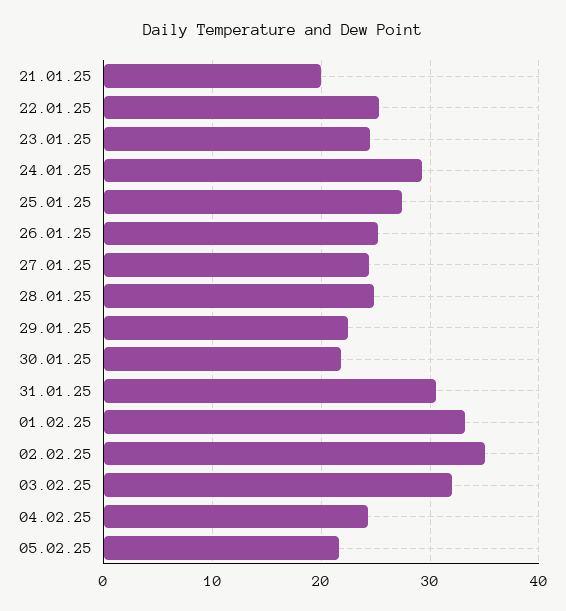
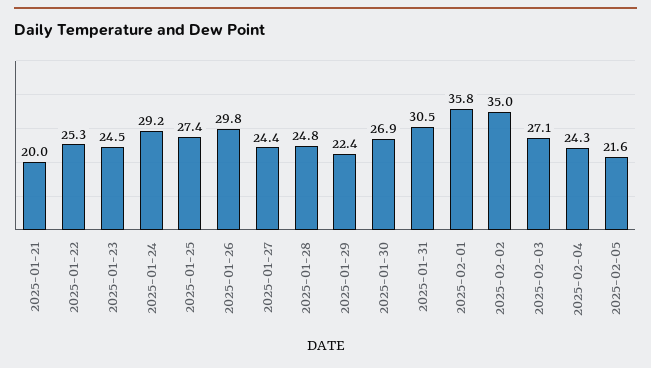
  {
    "21.01.25": 20,
    "22.01.25": 25.3,
    "23.01.25": 24.5,
    "24.01.25": 29.2,
    "25.01.25": 27.4,
-   "26.01.25": 25,
+   "26.01.25": 29.8,
    "27.01.25": 24.4,
    "28.01.25": 24.8,
    "29.01.25": 22.4,
-   "30.01.25": 22,
+   "30.01.25": 26.9,
    "31.01.25": 30.5,
-   "01.02.25": 33,
+   "01.02.25": 35.8,
    "02.02.25": 35,
-   "03.02.25": 32,
+   "03.02.25": 27.1,
    "04.02.25": 24.3,
    "05.02.25": 21.6
  }

